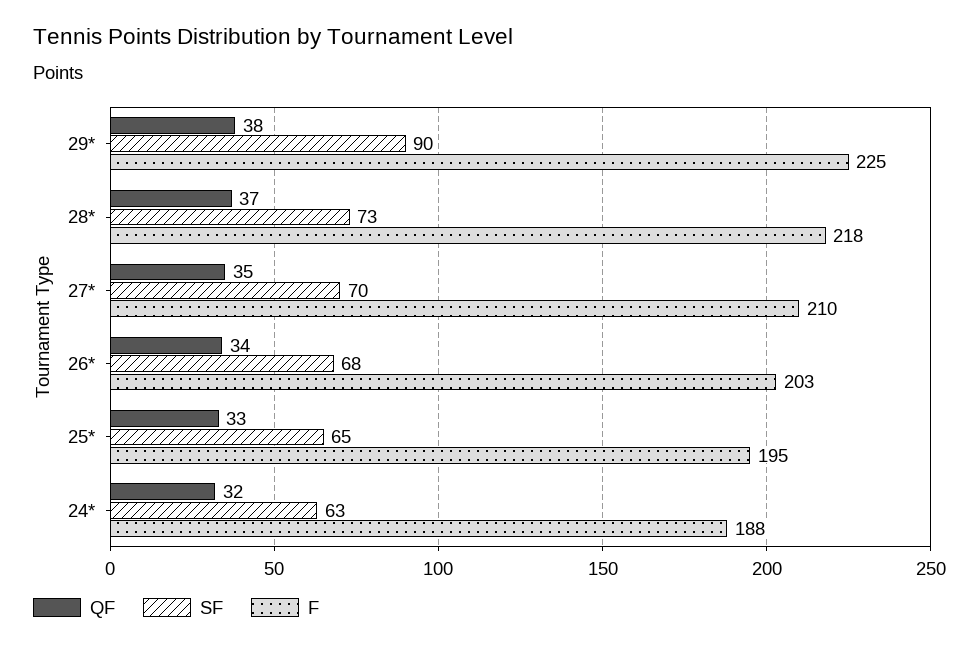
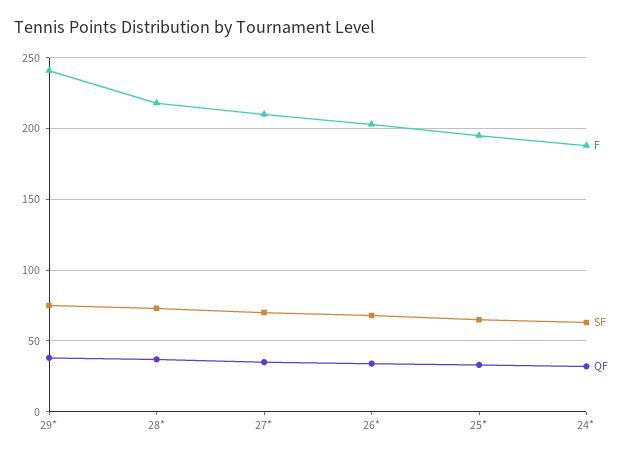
  {
    "QF": {
      "29*": 38,
      "28*": 37,
      "27*": 35,
      "26*": 34,
      "25*": 33,
      "24*": 32
    },
    "SF": {
-     "29*": 90,
+     "29*": 75,
      "28*": 73,
      "27*": 70,
      "26*": 68,
      "25*": 65,
      "24*": 63
    },
    "F": {
-     "29*": 225,
+     "29*": 240,
      "28*": 218,
      "27*": 210,
      "26*": 203,
      "25*": 195,
      "24*": 188
    }
  }

